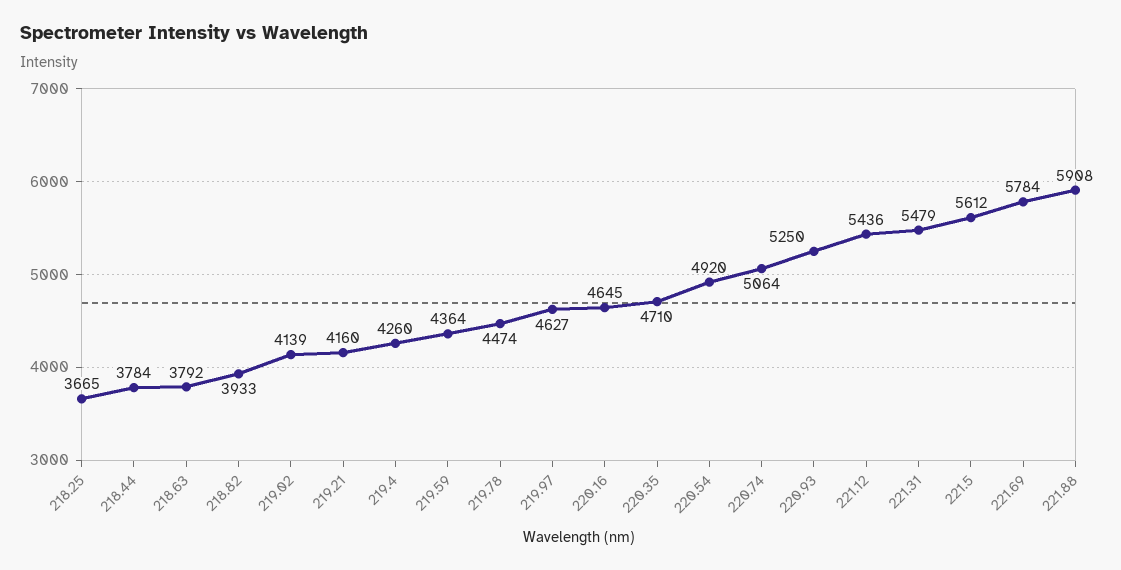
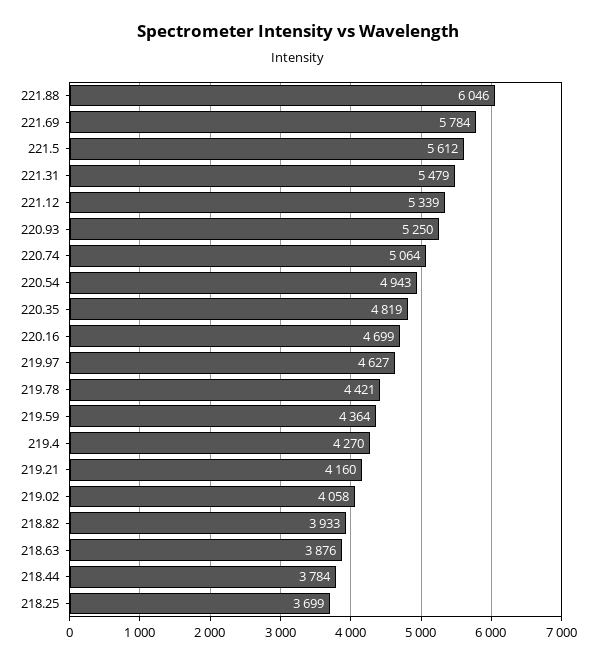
  {
-   "218.25": 3665,
+   "218.25": 3699,
    "218.44": 3784,
-   "218.63": 3792,
+   "218.63": 3876,
    "218.82": 3933,
-   "219.02": 4139,
+   "219.02": 4058,
    "219.21": 4160,
-   "219.4": 4260,
+   "219.4": 4270,
    "219.59": 4364,
-   "219.78": 4474,
+   "219.78": 4421,
    "219.97": 4627,
-   "220.16": 4645,
+   "220.16": 4699,
-   "220.35": 4710,
+   "220.35": 4819,
-   "220.54": 4920,
+   "220.54": 4943,
    "220.74": 5064,
    "220.93": 5250,
-   "221.12": 5436,
+   "221.12": 5339,
    "221.31": 5479,
    "221.5": 5612,
    "221.69": 5784,
-   "221.88": 5908
+   "221.88": 6046
  }

